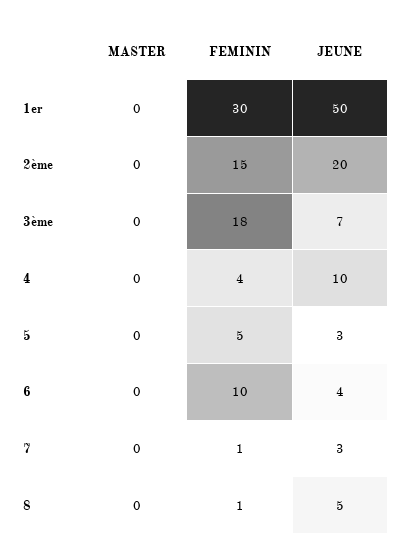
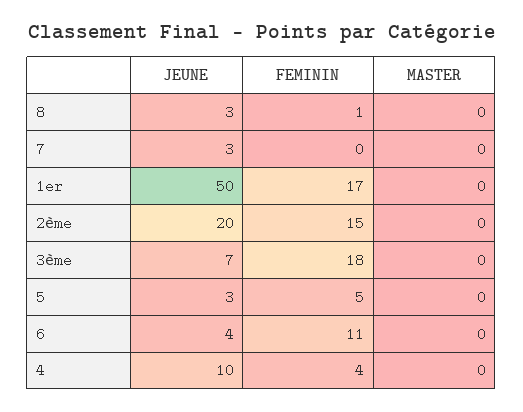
  {
    "MASTER": {
      "1er": 0,
      "2ème": 0,
      "3ème": 0,
      "4": 0,
      "5": 0,
      "6": 0,
      "7": 0,
      "8": 0
    },
    "FEMININ": {
-     "1er": 30,
+     "1er": 17,
      "2ème": 15,
      "3ème": 18,
      "4": 4,
      "5": 5,
-     "6": 10,
+     "6": 11,
-     "7": 1,
+     "7": 0,
      "8": 1
    },
    "JEUNE": {
      "1er": 50,
      "2ème": 20,
      "3ème": 7,
      "4": 10,
      "5": 3,
      "6": 4,
      "7": 3,
-     "8": 5
+     "8": 3
    }
  }

